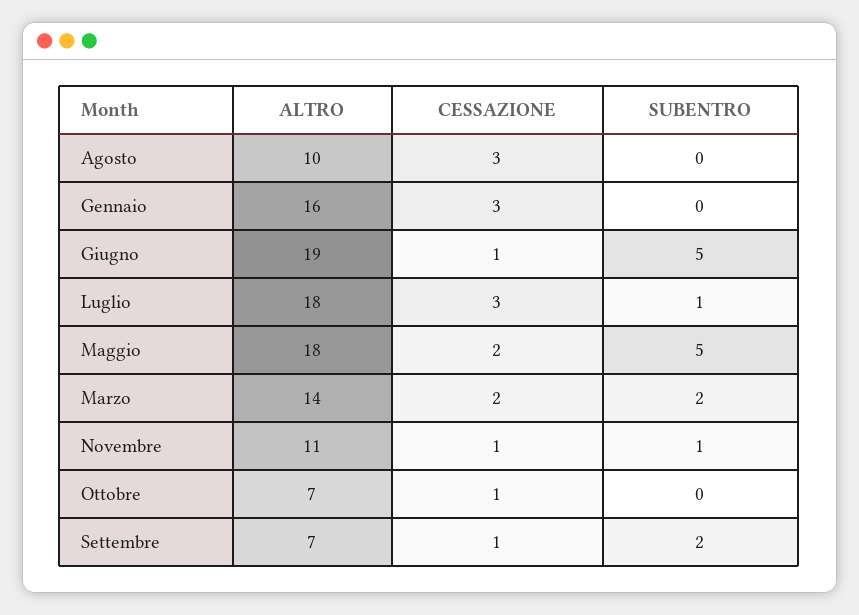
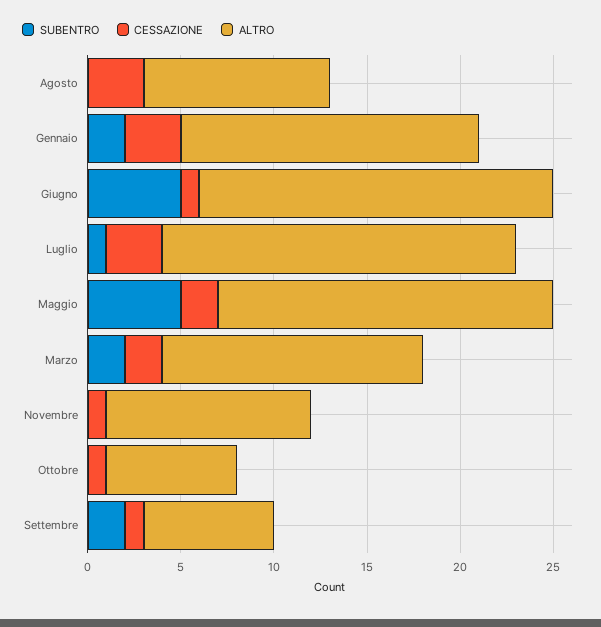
  {
    "ALTRO": {
      "Agosto": 10,
      "Gennaio": 16,
      "Giugno": 19,
-     "Luglio": 18,
+     "Luglio": 19,
      "Maggio": 18,
      "Marzo": 14,
      "Novembre": 11,
      "Ottobre": 7,
      "Settembre": 7
    },
    "CESSAZIONE": {
      "Agosto": 3,
      "Gennaio": 3,
      "Giugno": 1,
      "Luglio": 3,
      "Maggio": 2,
      "Marzo": 2,
      "Novembre": 1,
      "Ottobre": 1,
      "Settembre": 1
    },
    "SUBENTRO": {
      "Agosto": 0,
-     "Gennaio": 0,
+     "Gennaio": 2,
      "Giugno": 5,
      "Luglio": 1,
      "Maggio": 5,
      "Marzo": 2,
-     "Novembre": 1,
+     "Novembre": 0,
      "Ottobre": 0,
      "Settembre": 2
    }
  }

